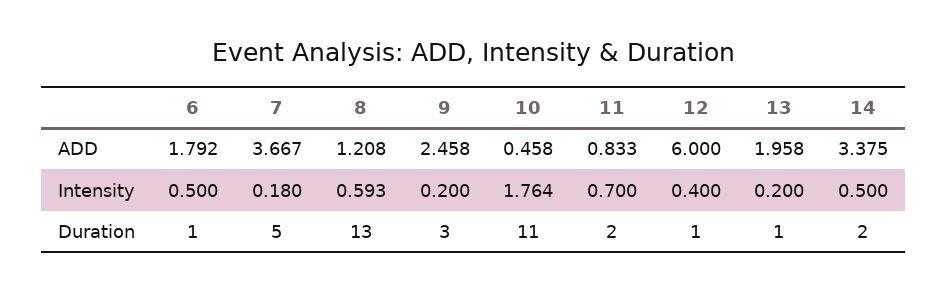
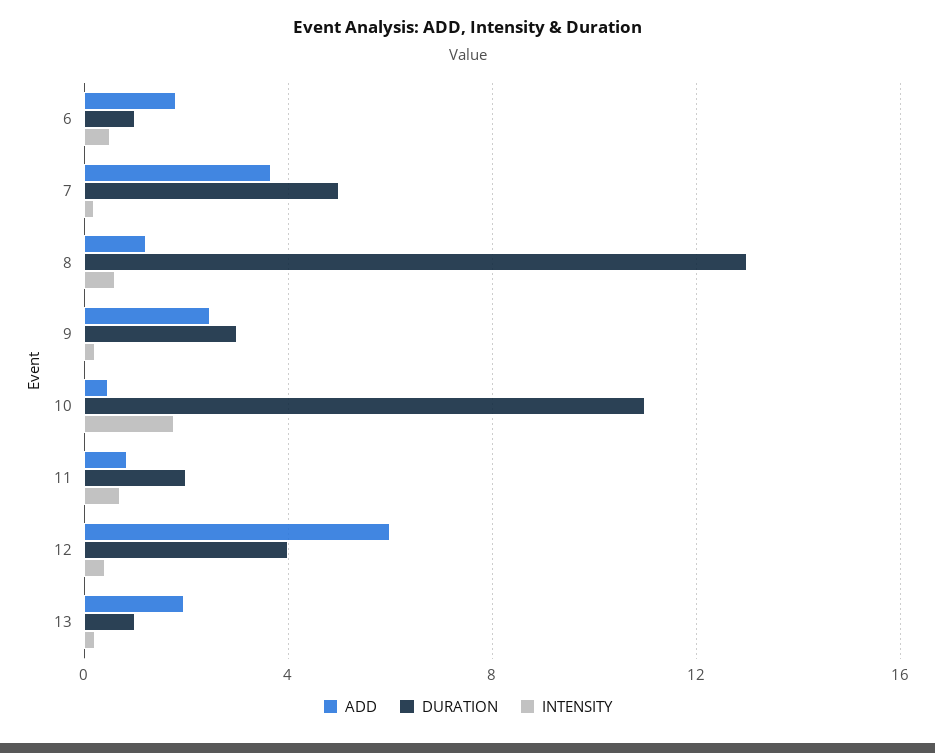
  {
    "ADD": {
      "6": 1.792,
      "7": 3.667,
      "8": 1.208,
      "9": 2.458,
      "10": 0.458,
      "11": 0.833,
      "12": 6,
-     "13": 1.958,
+     "13": 1.958
-     "14": 3.375
    },
    "Intensity": {
      "6": 0.5,
      "7": 0.18,
      "8": 0.593,
      "9": 0.2,
      "10": 1.764,
      "11": 0.7,
      "12": 0.4,
-     "13": 0.2,
+     "13": 0.2
-     "14": 0.5
    },
    "Duration": {
      "6": 1,
      "7": 5,
      "8": 13,
      "9": 3,
      "10": 11,
      "11": 2,
-     "12": 1,
+     "12": 4,
-     "13": 1,
+     "13": 1
-     "14": 2
    }
  }

